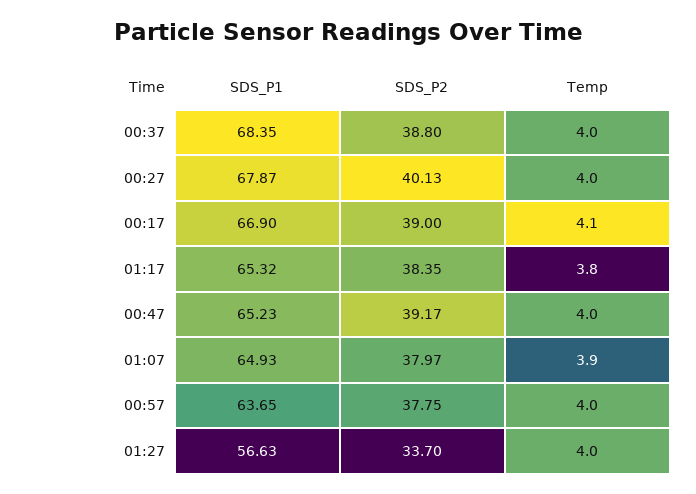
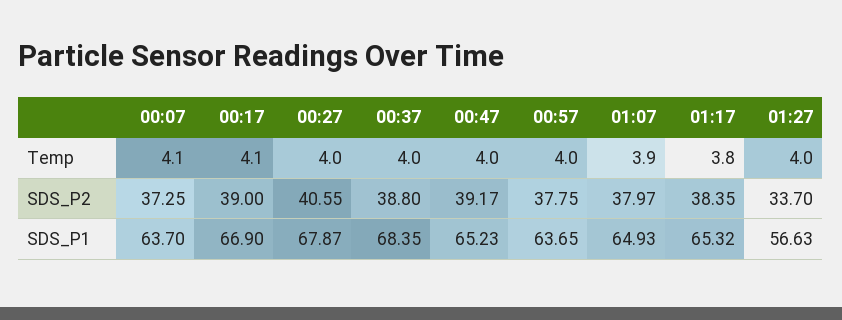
  {
    "SDS_P1": {
      "00:37": 68.35,
      "00:27": 67.87,
      "00:17": 66.9,
      "01:17": 65.32,
      "00:47": 65.23,
      "01:07": 64.93,
      "00:57": 63.65,
-     "01:27": 56.63
+     "01:27": 56.63,
+     "00:07": 63.7
    },
    "SDS_P2": {
      "00:37": 38.8,
-     "00:27": 40.13,
+     "00:27": 40.55,
      "00:17": 39,
      "01:17": 38.35,
      "00:47": 39.17,
      "01:07": 37.97,
      "00:57": 37.75,
-     "01:27": 33.7
+     "01:27": 33.7,
+     "00:07": 37.25
    },
    "Temp": {
      "00:37": 4,
      "00:27": 4,
      "00:17": 4.1,
      "01:17": 3.8,
      "00:47": 4,
      "01:07": 3.9,
      "00:57": 4,
-     "01:27": 4
+     "01:27": 4,
+     "00:07": 4.1
    }
  }

